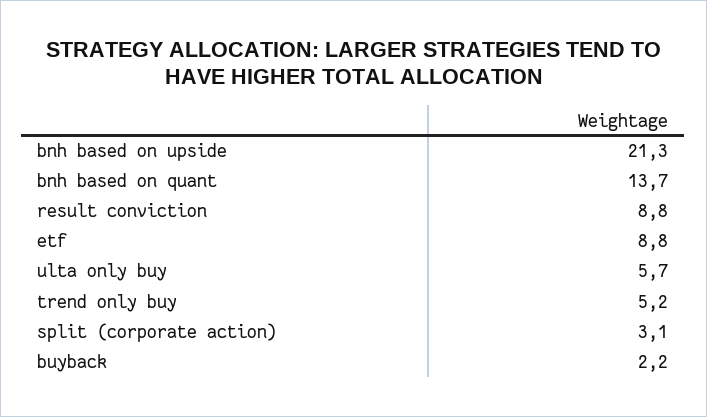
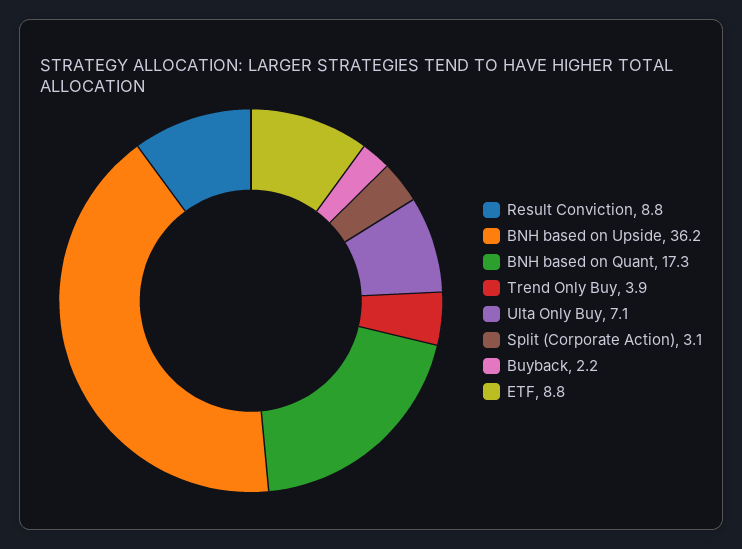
  {
-   "bnh based on upside": 21.3,
+   "bnh based on upside": 36.2,
-   "bnh based on quant": 13.7,
+   "bnh based on quant": 17.3,
    "result conviction": 8.8,
    "etf": 8.8,
-   "ulta only buy": 5.7,
+   "ulta only buy": 7.1,
-   "trend only buy": 5.2,
+   "trend only buy": 3.9,
    "split (corporate action)": 3.1,
    "buyback": 2.2
  }

